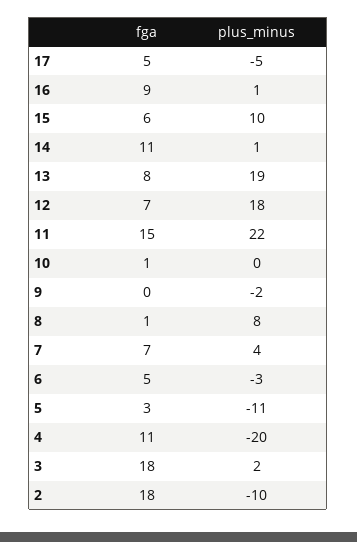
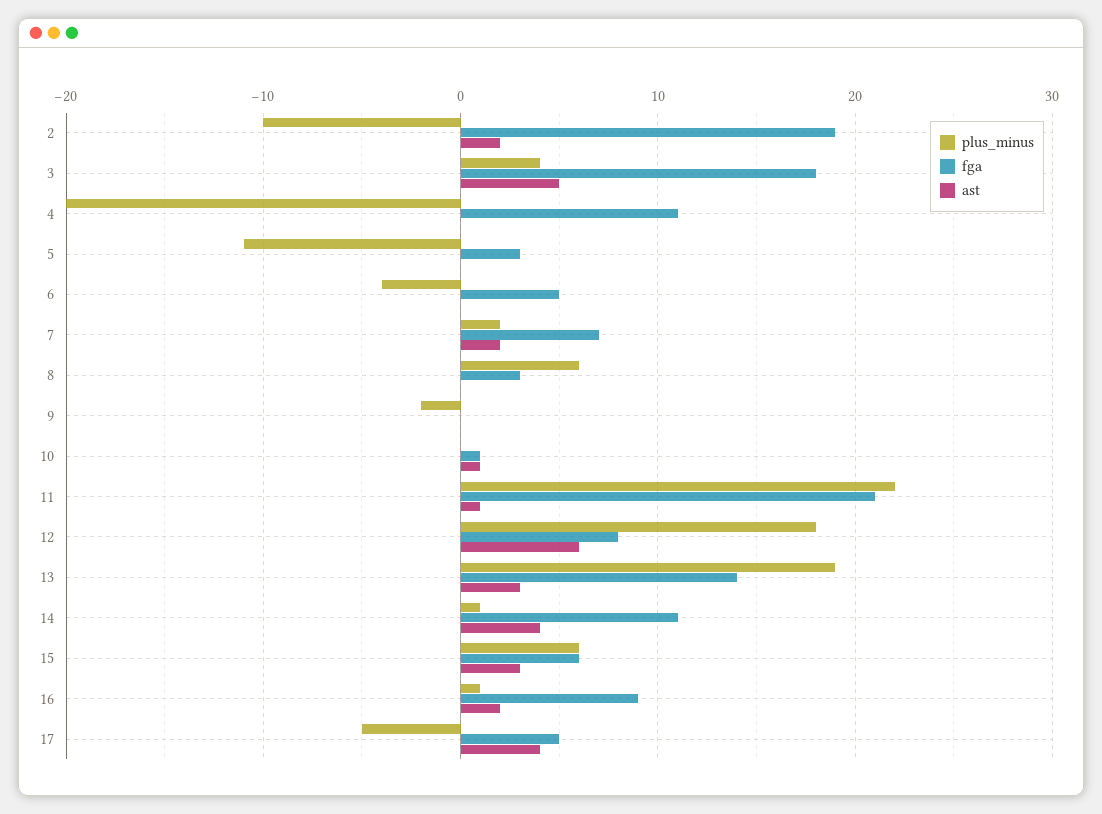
  {
    "fga": {
      "17": 5,
      "16": 9,
      "15": 6,
      "14": 11,
-     "13": 8,
+     "13": 14,
-     "12": 7,
+     "12": 8,
-     "11": 15,
+     "11": 21,
      "10": 1,
      "9": 0,
-     "8": 1,
+     "8": 3,
      "7": 7,
      "6": 5,
      "5": 3,
      "4": 11,
      "3": 18,
-     "2": 18
+     "2": 19
    },
    "plus_minus": {
      "17": -5,
      "16": 1,
-     "15": 10,
+     "15": 6,
      "14": 1,
      "13": 19,
      "12": 18,
      "11": 22,
      "10": 0,
      "9": -2,
-     "8": 8,
+     "8": 6,
-     "7": 4,
+     "7": 2,
-     "6": -3,
+     "6": -4,
      "5": -11,
      "4": -20,
-     "3": 2,
+     "3": 4,
      "2": -10
-   }
+   },
+   "ast": {
+     "2": 2,
+     "3": 5,
+     "4": 0,
+     "5": 0,
+     "6": 0,
+     "7": 2,
+     "8": 0,
+     "9": 0,
+     "10": 1,
+     "11": 1,
+     "12": 6,
+     "13": 3,
+     "14": 4,
+     "15": 3,
+     "16": 2,
+     "17": 4
+   }
  }

